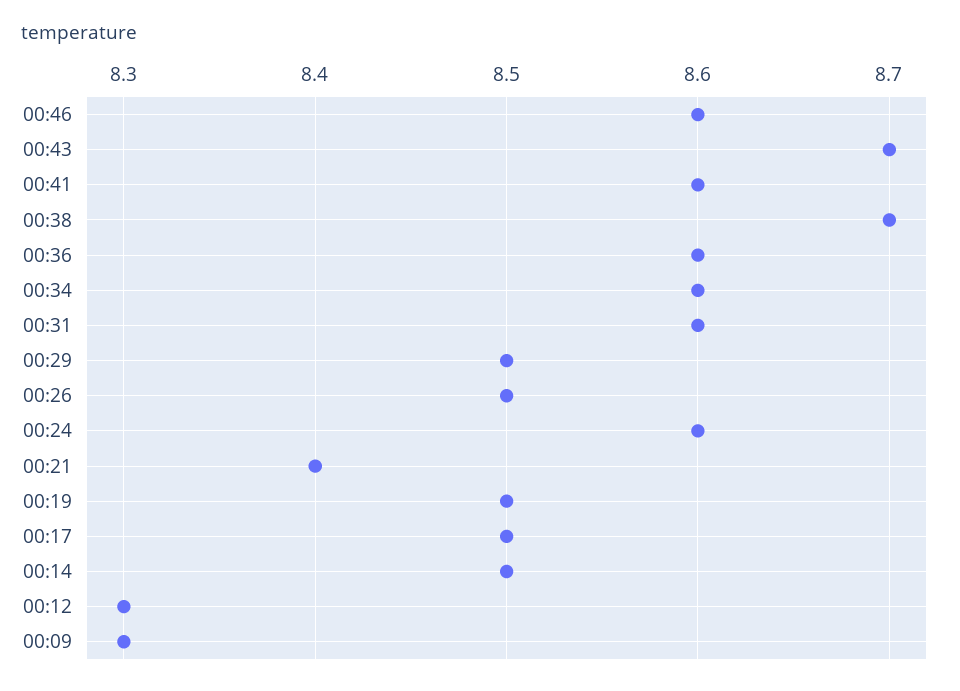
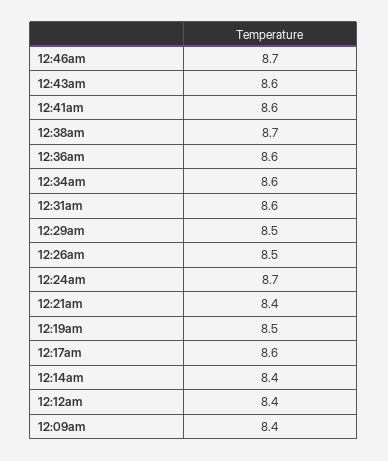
  {
-   "00:46": 8.6,
+   "00:46": 8.7,
-   "00:43": 8.7,
+   "00:43": 8.6,
    "00:41": 8.6,
    "00:38": 8.7,
    "00:36": 8.6,
    "00:34": 8.6,
    "00:31": 8.6,
    "00:29": 8.5,
    "00:26": 8.5,
-   "00:24": 8.6,
+   "00:24": 8.7,
    "00:21": 8.4,
    "00:19": 8.5,
-   "00:17": 8.5,
+   "00:17": 8.6,
-   "00:14": 8.5,
+   "00:14": 8.4,
-   "00:12": 8.3,
+   "00:12": 8.4,
-   "00:09": 8.3
+   "00:09": 8.4
  }

